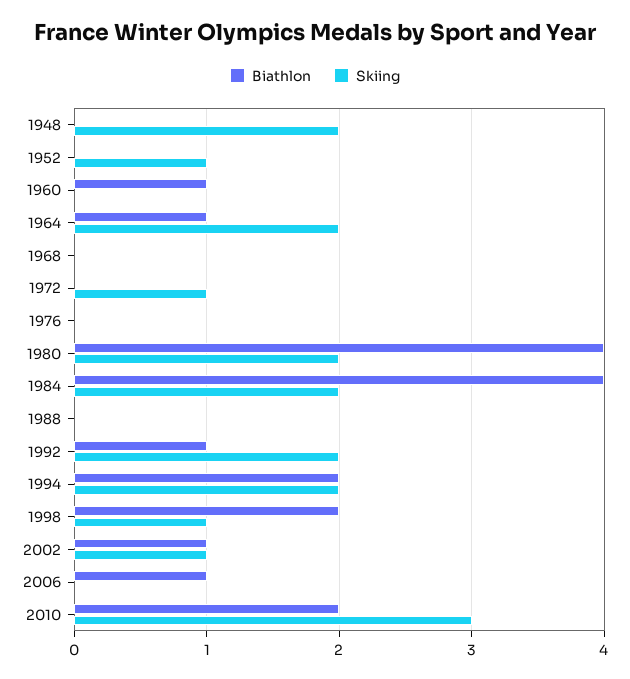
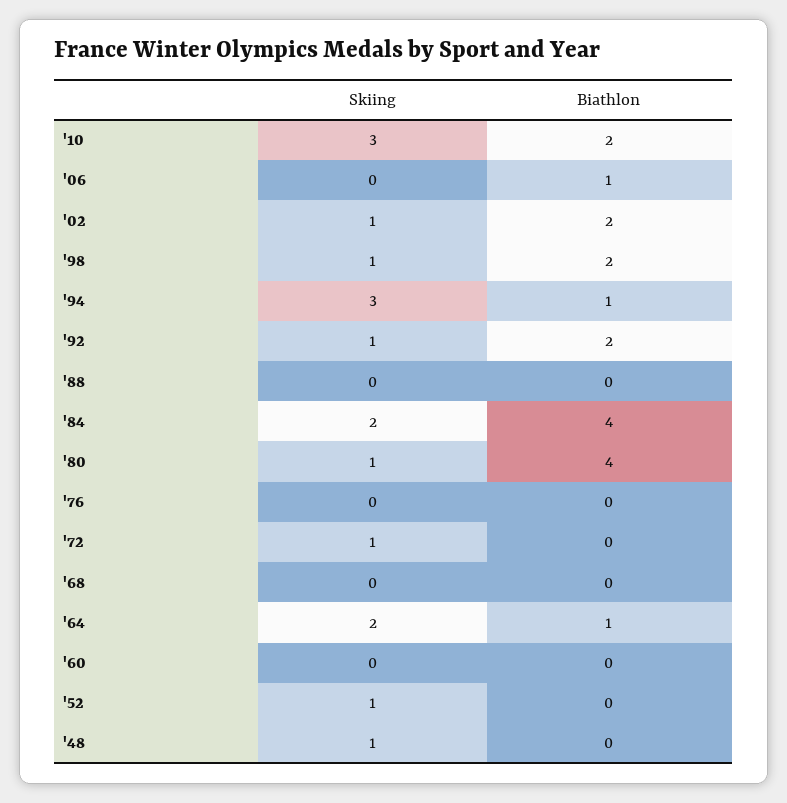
  {
    "Biathlon": {
      "1948": 0,
      "1952": 0,
-     "1960": 1,
+     "1960": 0,
      "1964": 1,
      "1968": 0,
      "1972": 0,
      "1976": 0,
      "1980": 4,
      "1984": 4,
      "1988": 0,
-     "1992": 1,
+     "1992": 2,
-     "1994": 2,
+     "1994": 1,
      "1998": 2,
-     "2002": 1,
+     "2002": 2,
      "2006": 1,
      "2010": 2
    },
    "Skiing": {
-     "1948": 2,
+     "1948": 1,
      "1952": 1,
      "1960": 0,
      "1964": 2,
      "1968": 0,
      "1972": 1,
      "1976": 0,
-     "1980": 2,
+     "1980": 1,
      "1984": 2,
      "1988": 0,
-     "1992": 2,
+     "1992": 1,
-     "1994": 2,
+     "1994": 3,
      "1998": 1,
      "2002": 1,
      "2006": 0,
      "2010": 3
    }
  }

